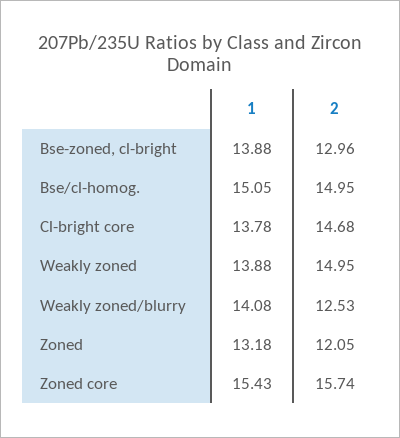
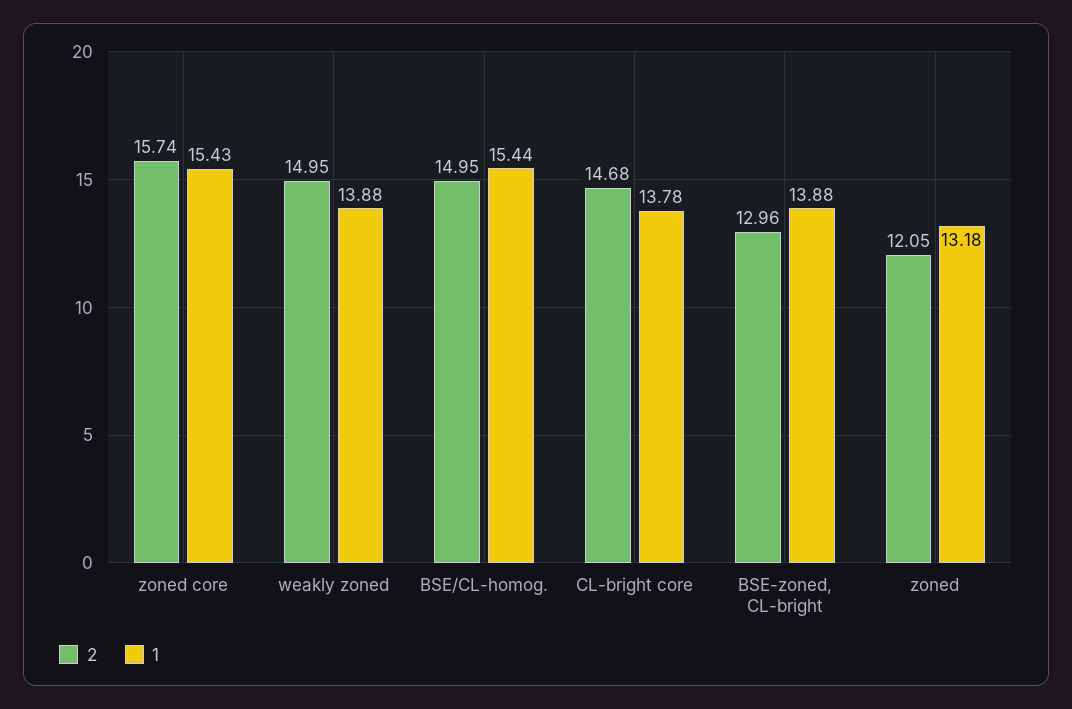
  {
    "1": {
      "Bse-zoned, cl-bright": 13.88,
-     "Bse/cl-homog.": 15.05,
+     "Bse/cl-homog.": 15.44,
      "Cl-bright core": 13.78,
      "Weakly zoned": 13.88,
-     "Weakly zoned/blurry": 14.08,
      "Zoned": 13.18,
      "Zoned core": 15.43
    },
    "2": {
      "Bse-zoned, cl-bright": 12.96,
      "Bse/cl-homog.": 14.95,
      "Cl-bright core": 14.68,
      "Weakly zoned": 14.95,
-     "Weakly zoned/blurry": 12.53,
      "Zoned": 12.05,
      "Zoned core": 15.74
    }
  }

